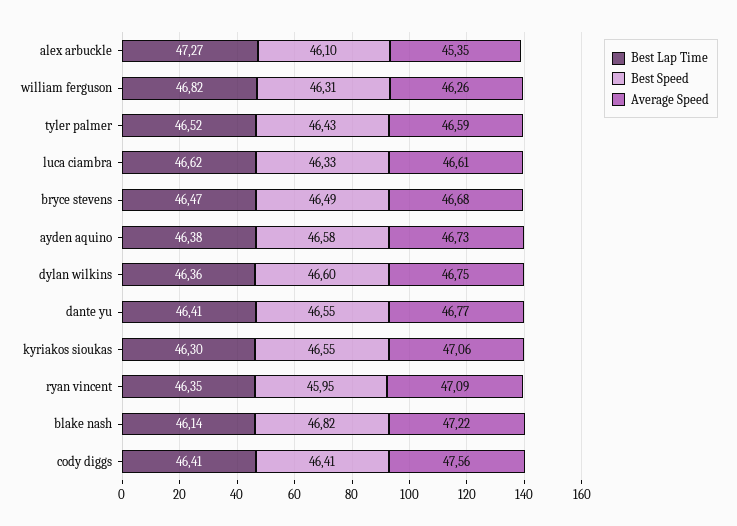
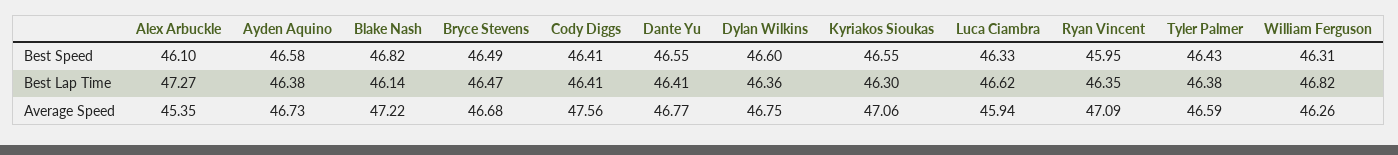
  {
    "Best Lap Time": {
      "alex arbuckle": 47.27,
      "william ferguson": 46.82,
-     "tyler palmer": 46.52,
+     "tyler palmer": 46.38,
      "luca ciambra": 46.62,
      "bryce stevens": 46.47,
      "ayden aquino": 46.38,
      "dylan wilkins": 46.36,
      "dante yu": 46.41,
      "kyriakos sioukas": 46.3,
      "ryan vincent": 46.35,
      "blake nash": 46.14,
      "cody diggs": 46.41
    },
    "Best Speed": {
      "alex arbuckle": 46.1,
      "william ferguson": 46.31,
      "tyler palmer": 46.43,
      "luca ciambra": 46.33,
      "bryce stevens": 46.49,
      "ayden aquino": 46.58,
      "dylan wilkins": 46.6,
      "dante yu": 46.55,
      "kyriakos sioukas": 46.55,
      "ryan vincent": 45.95,
      "blake nash": 46.82,
      "cody diggs": 46.41
    },
    "Average Speed": {
      "alex arbuckle": 45.35,
      "william ferguson": 46.26,
      "tyler palmer": 46.59,
-     "luca ciambra": 46.61,
+     "luca ciambra": 45.94,
      "bryce stevens": 46.68,
      "ayden aquino": 46.73,
      "dylan wilkins": 46.75,
      "dante yu": 46.77,
      "kyriakos sioukas": 47.06,
      "ryan vincent": 47.09,
      "blake nash": 47.22,
      "cody diggs": 47.56
    }
  }

